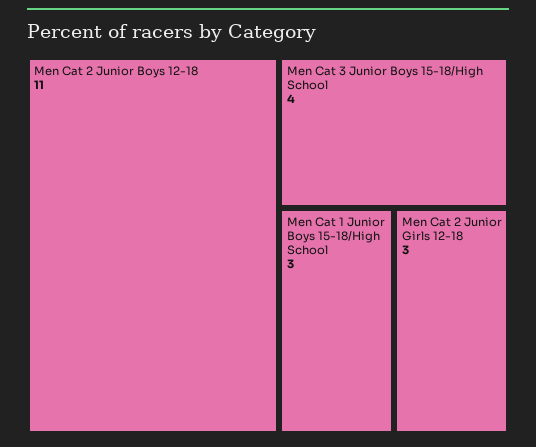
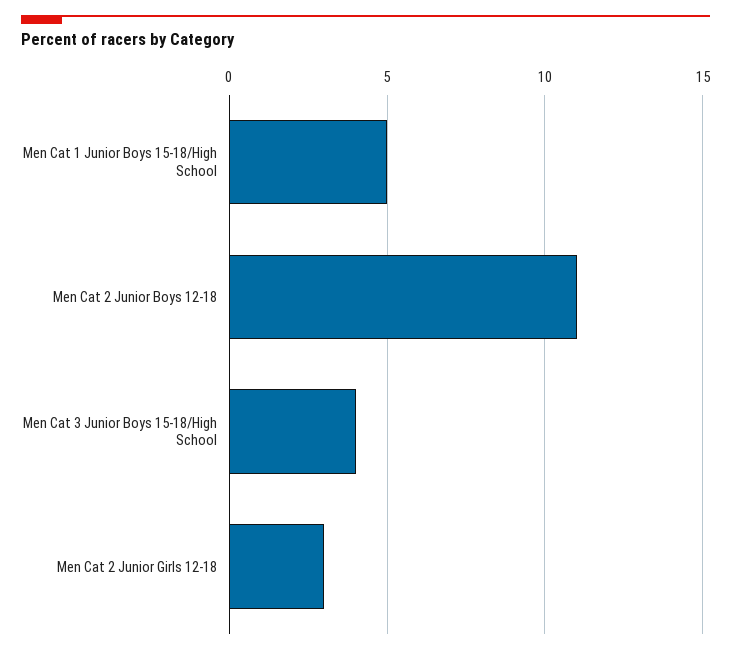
  {
    "Men Cat 2 Junior Boys 12-18": 11,
    "Men Cat 3 Junior Boys 15-18/High School": 4,
-   "Men Cat 1 Junior Boys 15-18/High School": 3,
+   "Men Cat 1 Junior Boys 15-18/High School": 5,
    "Men Cat 2 Junior Girls 12-18": 3
  }

